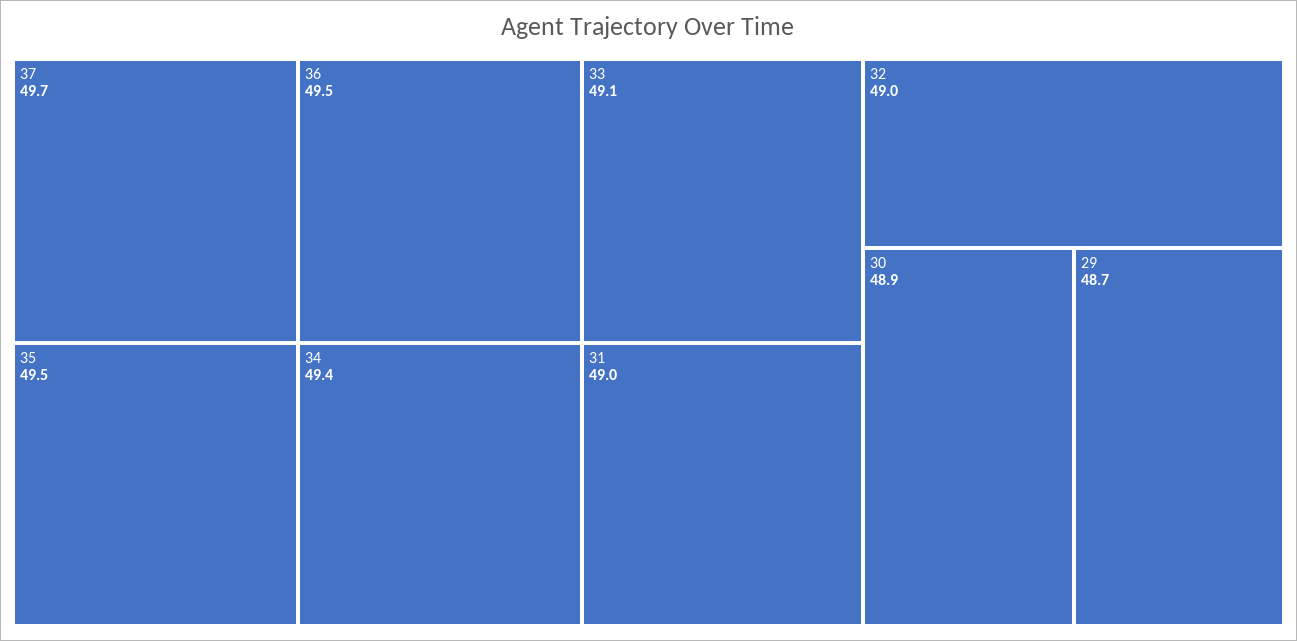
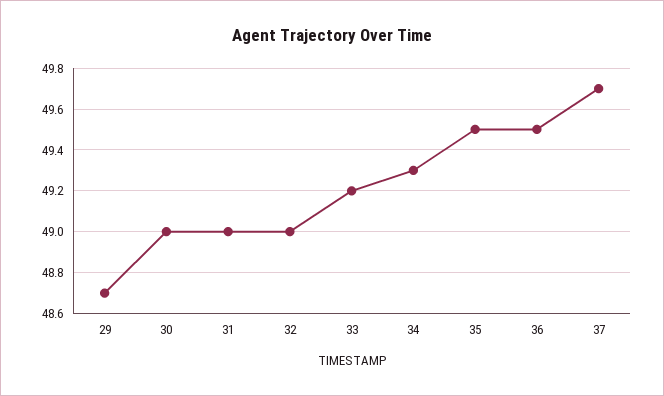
  {
    "37": 49.7,
    "35": 49.5,
    "36": 49.5,
-   "34": 49.4,
+   "34": 49.3,
-   "33": 49.1,
+   "33": 49.2,
    "31": 49,
    "32": 49,
-   "30": 48.9,
+   "30": 49,
    "29": 48.7
  }

